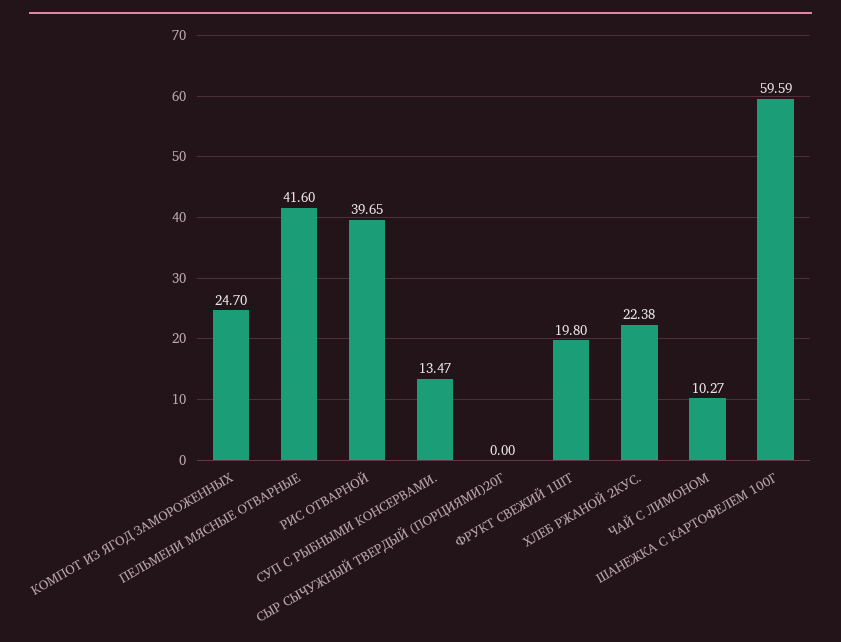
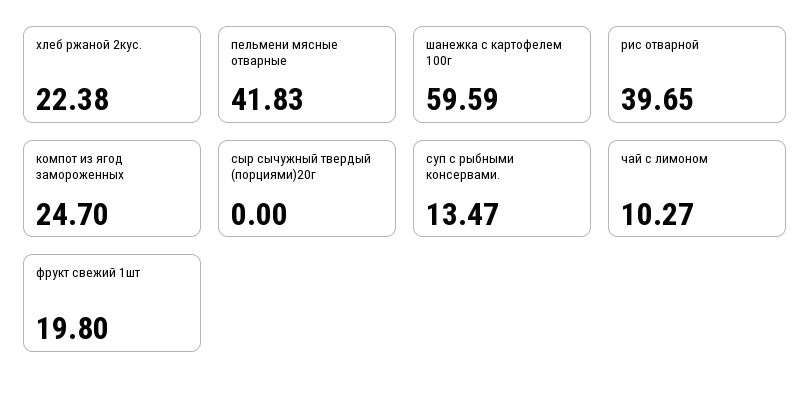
  {
    "КОМПОТ ИЗ ЯГОД ЗАМОРОЖЕННЫХ": 24.7,
-   "ПЕЛЬМЕНИ МЯСНЫЕ ОТВАРНЫЕ": 41.6,
+   "ПЕЛЬМЕНИ МЯСНЫЕ ОТВАРНЫЕ": 41.83,
    "РИС ОТВАРНОЙ": 39.65,
    "СУП С РЫБНЫМИ КОНСЕРВАМИ.": 13.47,
    "СЫР СЫЧУЖНЫЙ ТВЕРДЫЙ (ПОРЦИЯМИ)20Г": 0,
    "ФРУКТ СВЕЖИЙ 1ШТ": 19.8,
    "ХЛЕБ РЖАНОЙ 2КУС.": 22.38,
    "ЧАЙ С ЛИМОНОМ": 10.27,
    "ШАНЕЖКА С КАРТОФЕЛЕМ 100Г": 59.59
  }

